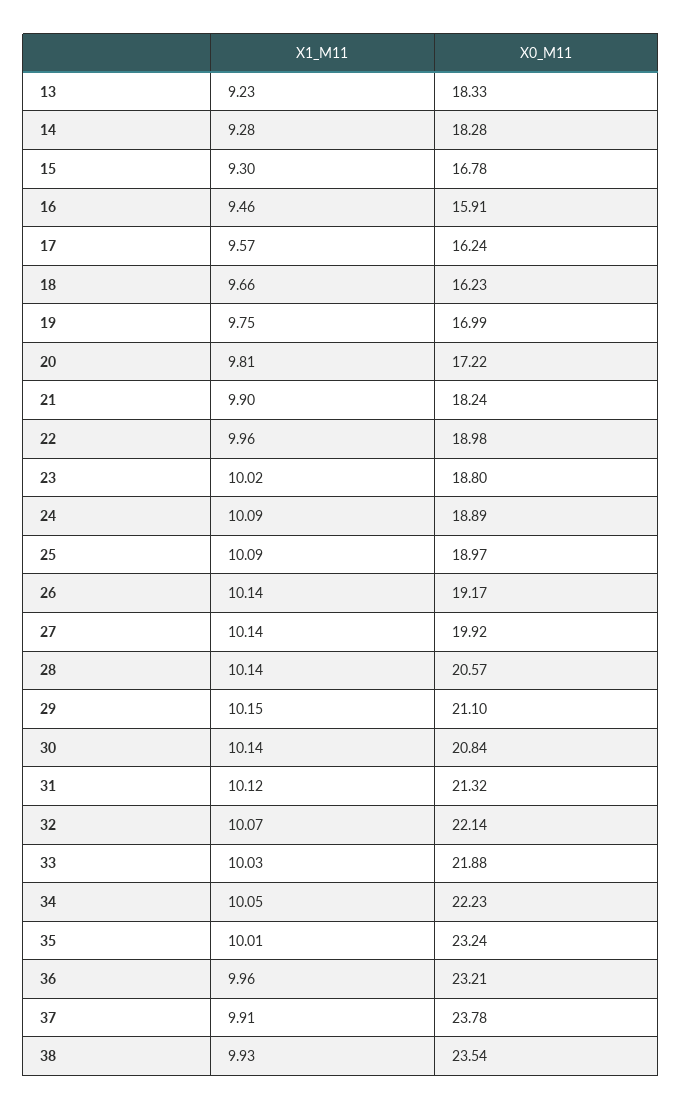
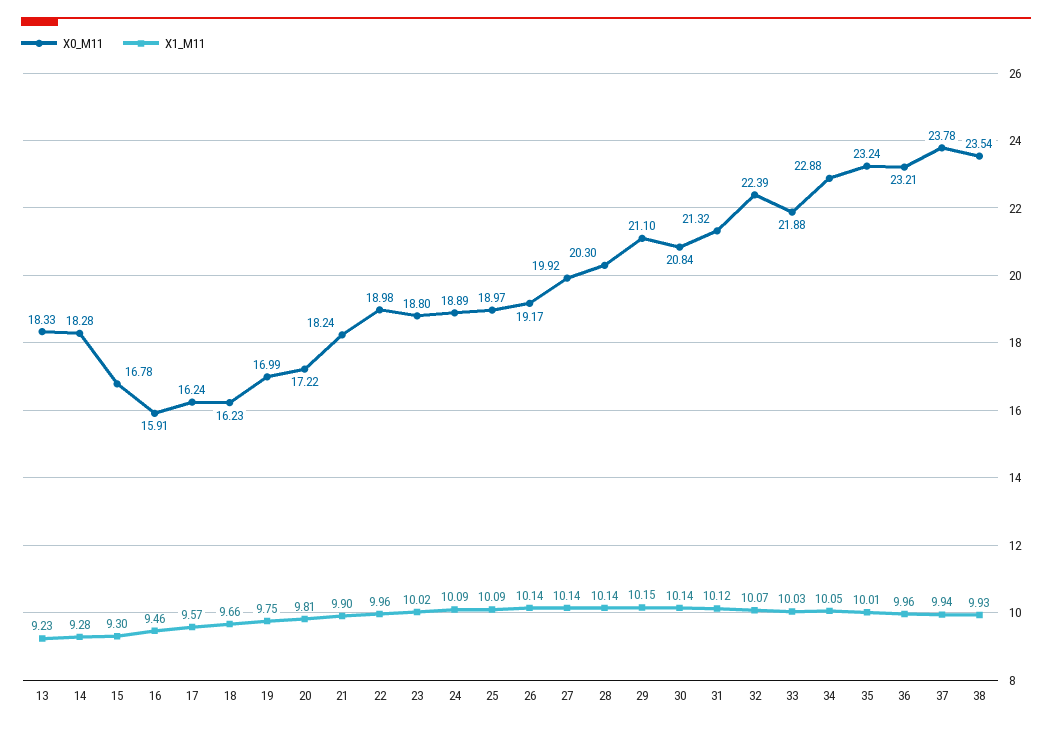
  {
    "X1_M11": {
      "13": 9.23,
      "14": 9.28,
      "15": 9.3,
      "16": 9.46,
      "17": 9.57,
      "18": 9.66,
      "19": 9.75,
      "20": 9.81,
      "21": 9.9,
      "22": 9.96,
      "23": 10.02,
      "24": 10.09,
      "25": 10.09,
      "26": 10.14,
      "27": 10.14,
      "28": 10.14,
      "29": 10.15,
      "30": 10.14,
      "31": 10.12,
      "32": 10.07,
      "33": 10.03,
      "34": 10.05,
      "35": 10.01,
      "36": 9.96,
-     "37": 9.91,
+     "37": 9.94,
      "38": 9.93
    },
    "X0_M11": {
      "13": 18.33,
      "14": 18.28,
      "15": 16.78,
      "16": 15.91,
      "17": 16.24,
      "18": 16.23,
      "19": 16.99,
      "20": 17.22,
      "21": 18.24,
      "22": 18.98,
      "23": 18.8,
      "24": 18.89,
      "25": 18.97,
      "26": 19.17,
      "27": 19.92,
-     "28": 20.57,
+     "28": 20.3,
      "29": 21.1,
      "30": 20.84,
      "31": 21.32,
-     "32": 22.14,
+     "32": 22.39,
      "33": 21.88,
-     "34": 22.23,
+     "34": 22.88,
      "35": 23.24,
      "36": 23.21,
      "37": 23.78,
      "38": 23.54
    }
  }

